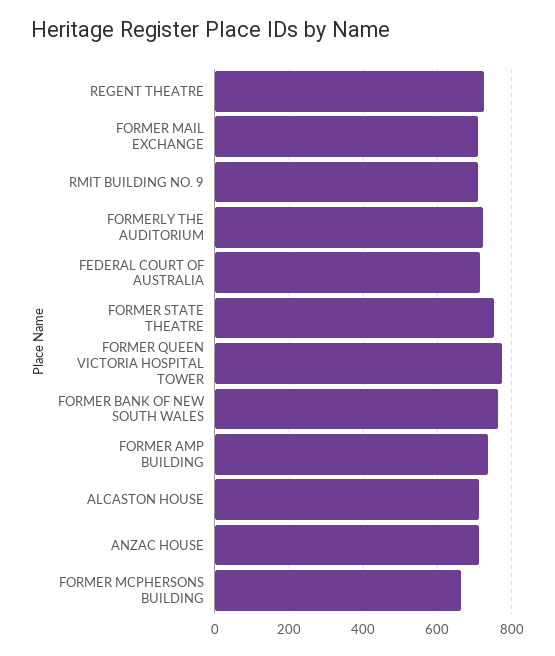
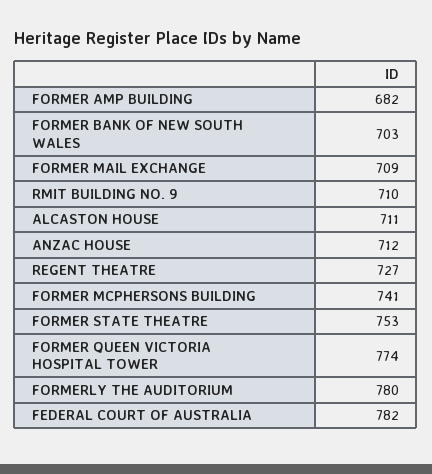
  {
    "REGENT THEATRE": 727,
    "FORMER MAIL EXCHANGE": 709,
    "RMIT BUILDING NO. 9": 710,
-   "FORMERLY THE AUDITORIUM": 720,
+   "FORMERLY THE AUDITORIUM": 780,
-   "FEDERAL COURT OF AUSTRALIA": 720,
+   "FEDERAL COURT OF AUSTRALIA": 782,
    "FORMER STATE THEATRE": 753,
    "FORMER QUEEN VICTORIA HOSPITAL TOWER": 774,
-   "FORMER BANK OF NEW SOUTH WALES": 760,
+   "FORMER BANK OF NEW SOUTH WALES": 703,
-   "FORMER AMP BUILDING": 740,
+   "FORMER AMP BUILDING": 682,
    "ALCASTON HOUSE": 711,
    "ANZAC HOUSE": 712,
-   "FORMER MCPHERSONS BUILDING": 660
+   "FORMER MCPHERSONS BUILDING": 741
  }

